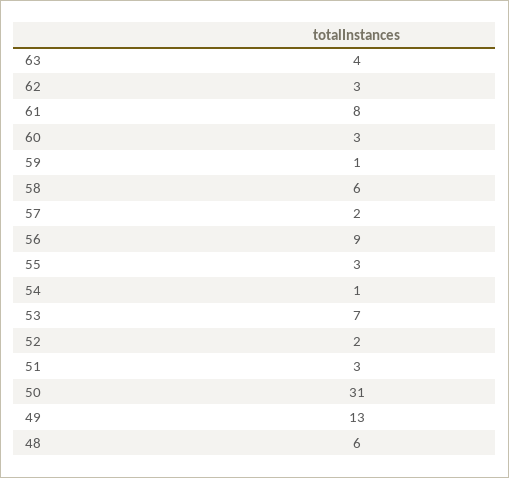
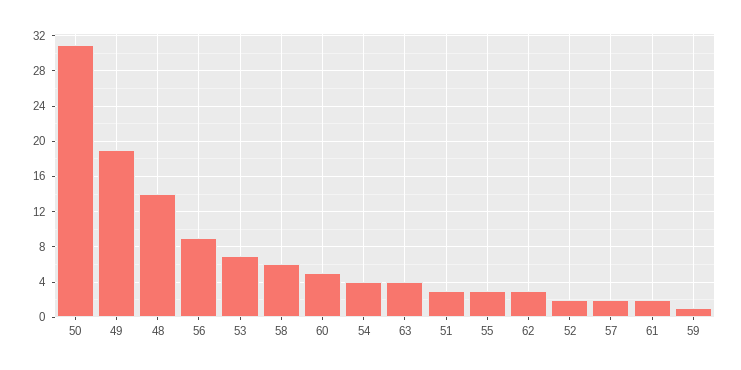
  {
    "63": 4,
    "62": 3,
-   "61": 8,
+   "61": 2,
-   "60": 3,
+   "60": 5,
    "59": 1,
    "58": 6,
    "57": 2,
    "56": 9,
    "55": 3,
-   "54": 1,
+   "54": 4,
    "53": 7,
    "52": 2,
    "51": 3,
    "50": 31,
-   "49": 13,
+   "49": 19,
-   "48": 6
+   "48": 14
  }

